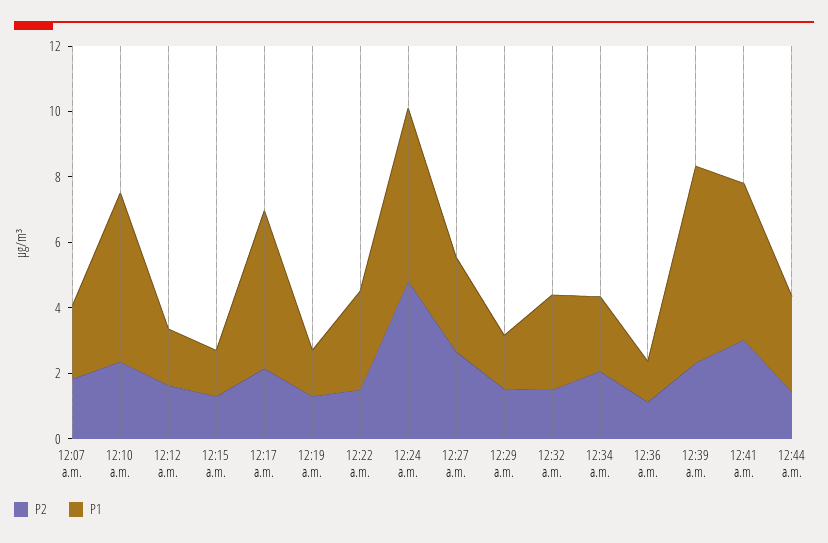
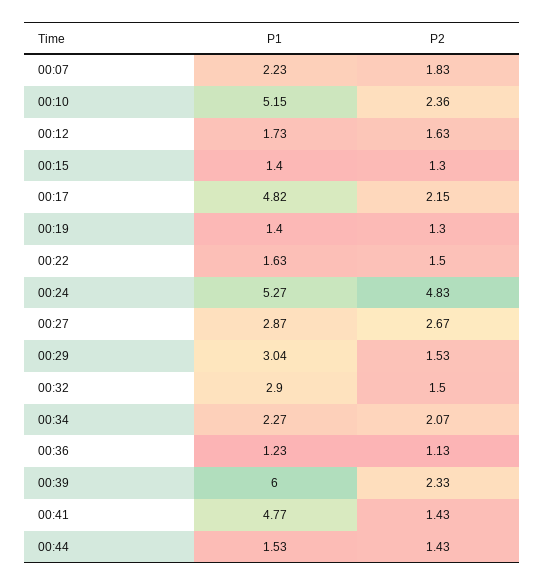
  {
    "P2": {
      "12:07 a.m.": 1.83,
      "12:10 a.m.": 2.36,
      "12:12 a.m.": 1.63,
      "12:15 a.m.": 1.3,
      "12:17 a.m.": 2.15,
      "12:19 a.m.": 1.3,
      "12:22 a.m.": 1.5,
      "12:24 a.m.": 4.83,
      "12:27 a.m.": 2.67,
      "12:29 a.m.": 1.53,
      "12:32 a.m.": 1.5,
      "12:34 a.m.": 2.07,
      "12:36 a.m.": 1.13,
      "12:39 a.m.": 2.33,
-     "12:41 a.m.": 3,
+     "12:41 a.m.": 1.43,
      "12:44 a.m.": 1.43
    },
    "P1": {
      "12:07 a.m.": 2.23,
      "12:10 a.m.": 5.15,
      "12:12 a.m.": 1.73,
      "12:15 a.m.": 1.4,
      "12:17 a.m.": 4.82,
      "12:19 a.m.": 1.4,
-     "12:22 a.m.": 3,
+     "12:22 a.m.": 1.63,
      "12:24 a.m.": 5.27,
      "12:27 a.m.": 2.87,
-     "12:29 a.m.": 1.5,
+     "12:29 a.m.": 3.04,
      "12:32 a.m.": 2.9,
      "12:34 a.m.": 2.27,
      "12:36 a.m.": 1.23,
      "12:39 a.m.": 6,
      "12:41 a.m.": 4.77,
-     "12:44 a.m.": 3
+     "12:44 a.m.": 1.53
    }
  }

